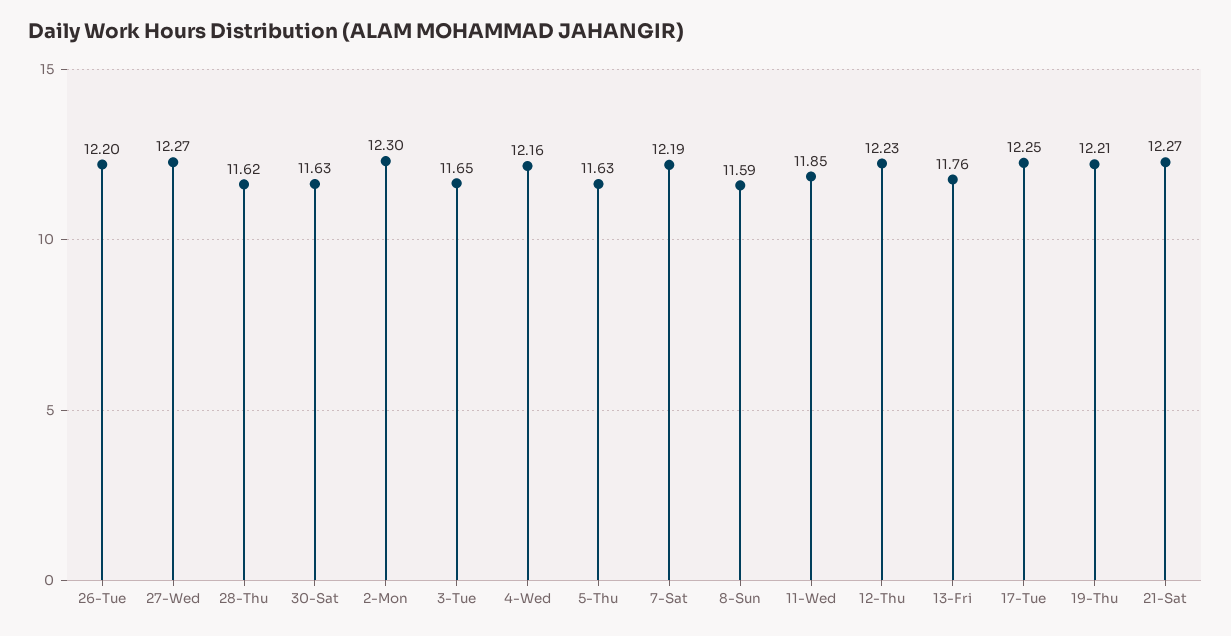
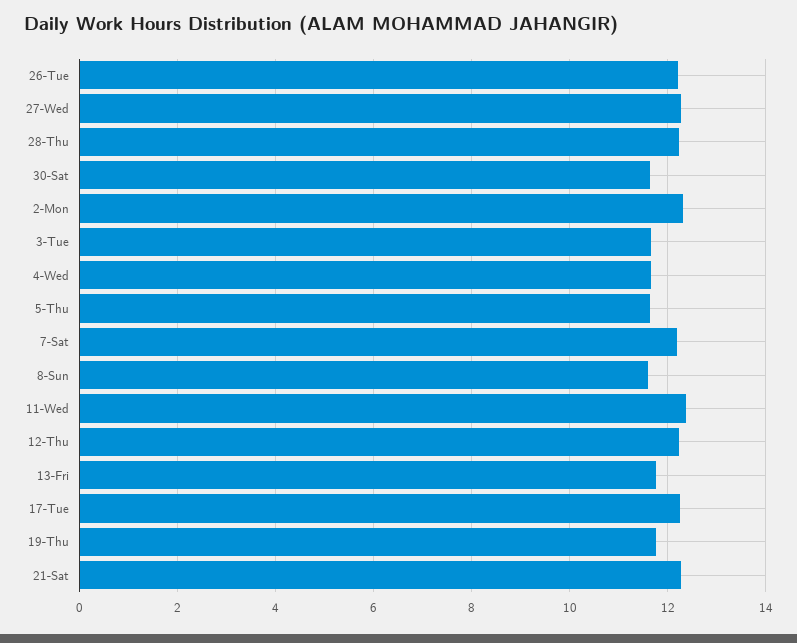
  {
    "26-Tue": 12.2,
    "27-Wed": 12.27,
-   "28-Thu": 11.62,
+   "28-Thu": 12.2,
    "30-Sat": 11.63,
    "2-Mon": 12.3,
    "3-Tue": 11.65,
-   "4-Wed": 12.16,
+   "4-Wed": 11.6,
    "5-Thu": 11.63,
    "7-Sat": 12.19,
    "8-Sun": 11.59,
-   "11-Wed": 11.85,
+   "11-Wed": 12.4,
    "12-Thu": 12.23,
    "13-Fri": 11.76,
    "17-Tue": 12.25,
-   "19-Thu": 12.21,
+   "19-Thu": 11.8,
    "21-Sat": 12.27
  }

